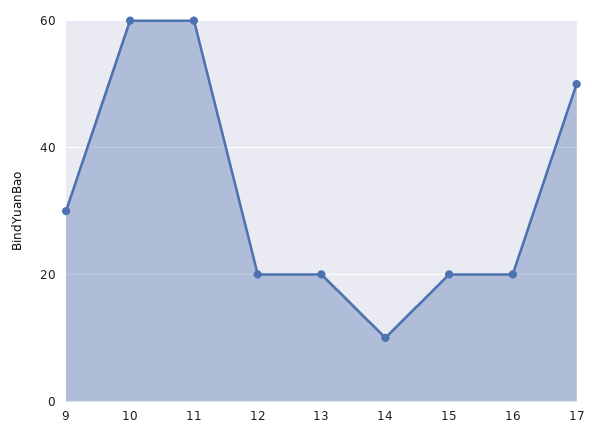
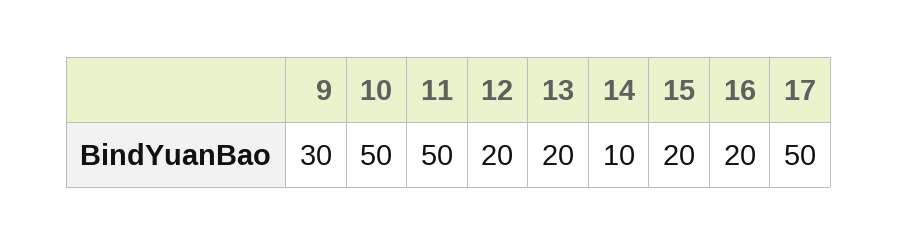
  {
    "9": 30,
-   "10": 60,
+   "10": 50,
-   "11": 60,
+   "11": 50,
    "12": 20,
    "13": 20,
    "14": 10,
    "15": 20,
    "16": 20,
    "17": 50
  }

